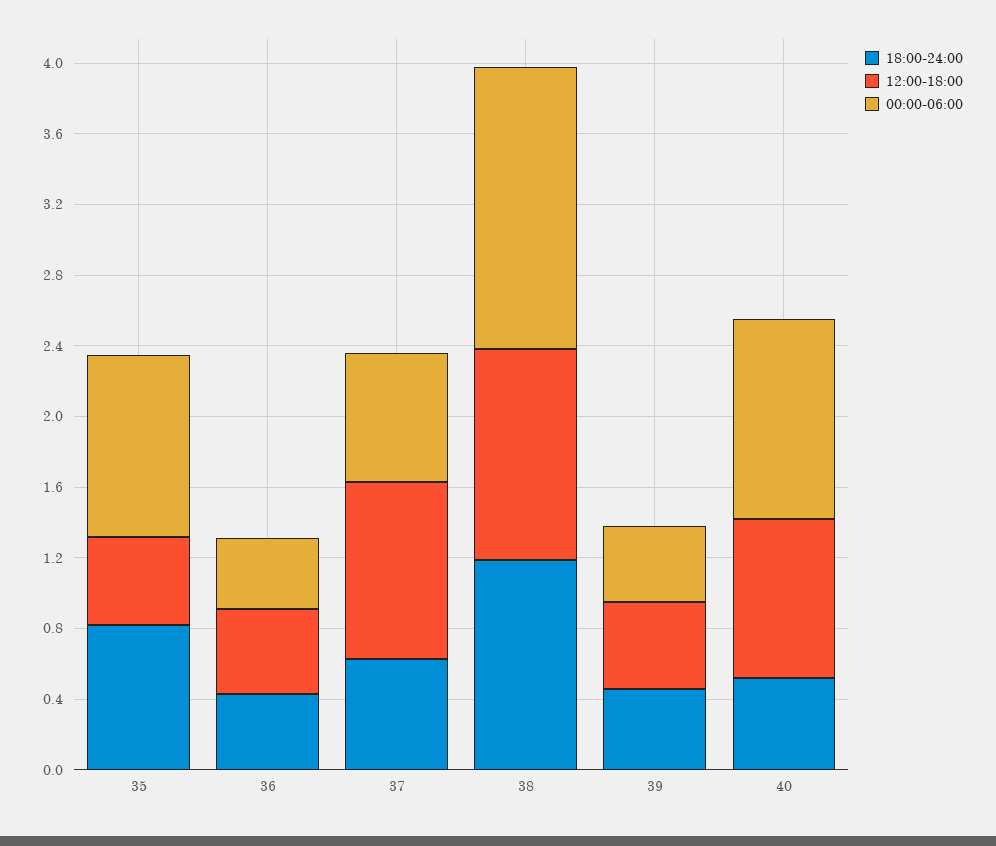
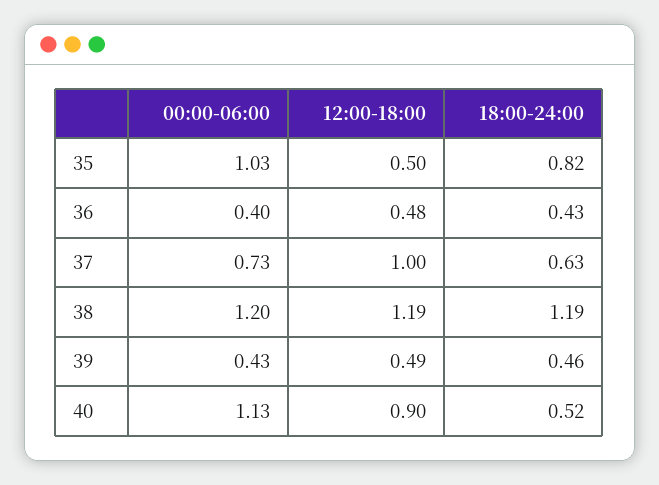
  {
    "18:00-24:00": {
      "35": 0.82,
      "36": 0.43,
      "37": 0.63,
      "38": 1.19,
      "39": 0.46,
      "40": 0.52
    },
    "12:00-18:00": {
      "35": 0.5,
      "36": 0.48,
      "37": 1,
      "38": 1.19,
      "39": 0.49,
      "40": 0.9
    },
    "00:00-06:00": {
      "35": 1.03,
      "36": 0.4,
      "37": 0.73,
-     "38": 1.6,
+     "38": 1.2,
      "39": 0.43,
      "40": 1.13
    }
  }

